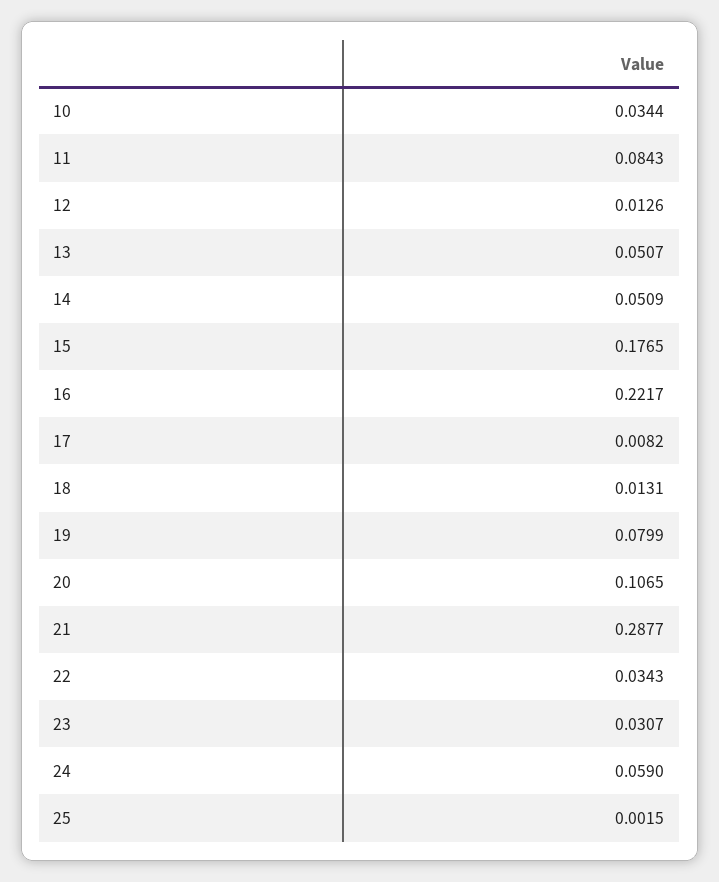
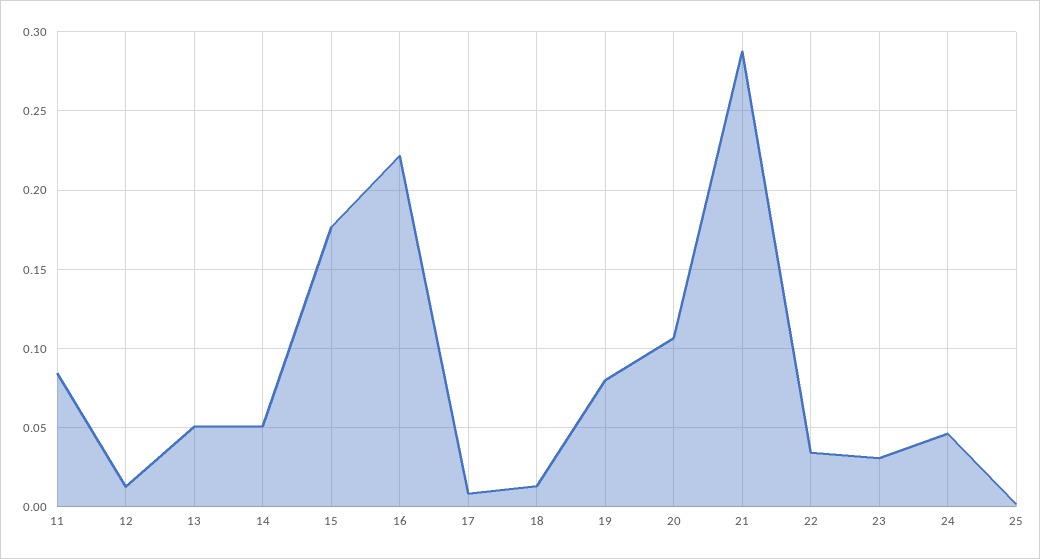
  {
-   "10": 0.0344,
    "11": 0.0843,
    "12": 0.0126,
    "13": 0.0507,
    "14": 0.0509,
    "15": 0.1765,
    "16": 0.2217,
    "17": 0.0082,
    "18": 0.0131,
    "19": 0.0799,
    "20": 0.1065,
    "21": 0.2877,
    "22": 0.0343,
    "23": 0.0307,
-   "24": 0.059,
+   "24": 0.045,
    "25": 0.0015
  }

